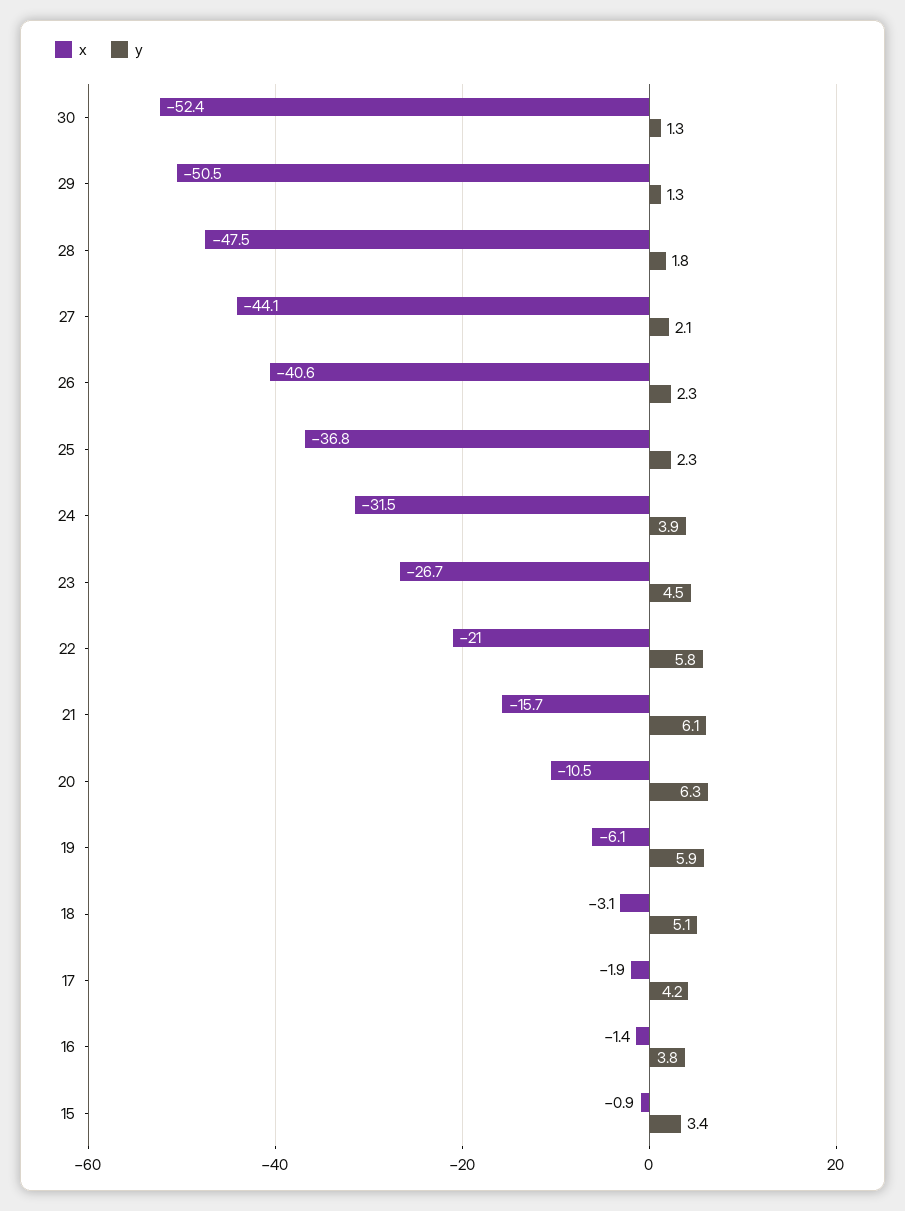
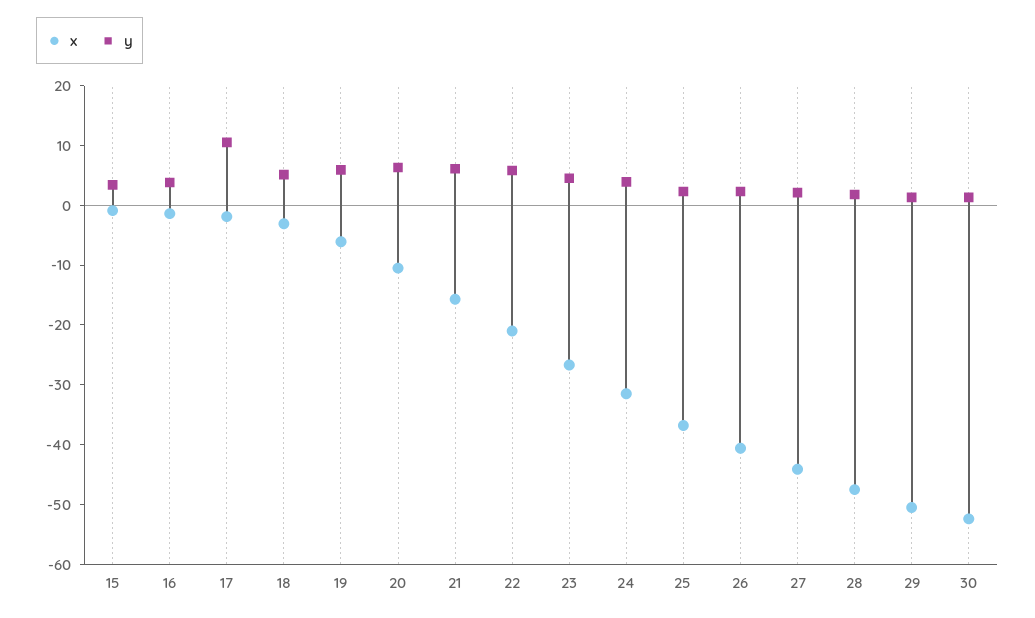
  {
    "x": {
      "30": -52.4,
      "29": -50.5,
      "28": -47.5,
      "27": -44.1,
      "26": -40.6,
      "25": -36.8,
      "24": -31.5,
      "23": -26.7,
      "22": -21,
      "21": -15.7,
      "20": -10.5,
      "19": -6.1,
      "18": -3.1,
      "17": -1.9,
      "16": -1.4,
      "15": -0.9
    },
    "y": {
      "30": 1.3,
      "29": 1.3,
      "28": 1.8,
      "27": 2.1,
      "26": 2.3,
      "25": 2.3,
      "24": 3.9,
      "23": 4.5,
      "22": 5.8,
      "21": 6.1,
      "20": 6.3,
      "19": 5.9,
      "18": 5.1,
-     "17": 4.2,
+     "17": 10,
      "16": 3.8,
      "15": 3.4
    }
  }

